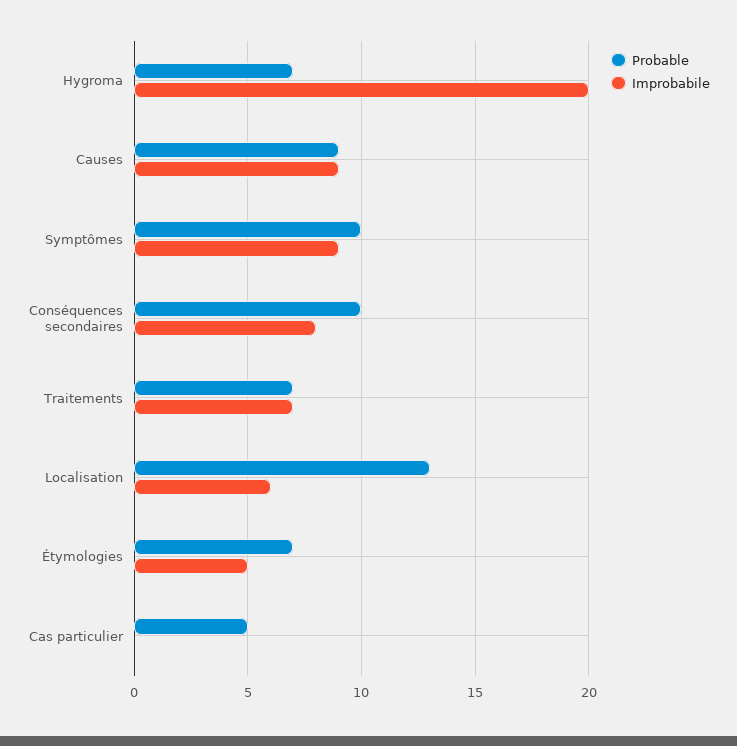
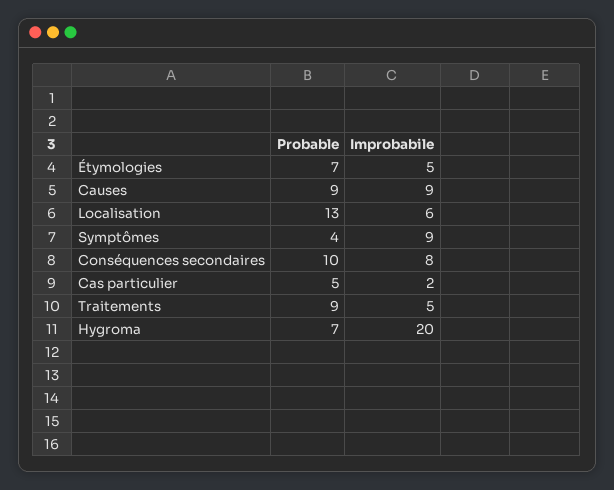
  {
    "Probable": {
      "Hygroma": 7,
      "Causes": 9,
-     "Symptômes": 10,
+     "Symptômes": 4,
      "Conséquences secondaires": 10,
-     "Traitements": 7,
+     "Traitements": 9,
      "Localisation": 13,
      "Étymologies": 7,
      "Cas particulier": 5
    },
    "Improbabile": {
      "Hygroma": 20,
      "Causes": 9,
      "Symptômes": 9,
      "Conséquences secondaires": 8,
-     "Traitements": 7,
+     "Traitements": 5,
      "Localisation": 6,
      "Étymologies": 5,
-     "Cas particulier": 0
+     "Cas particulier": 2
    }
  }

